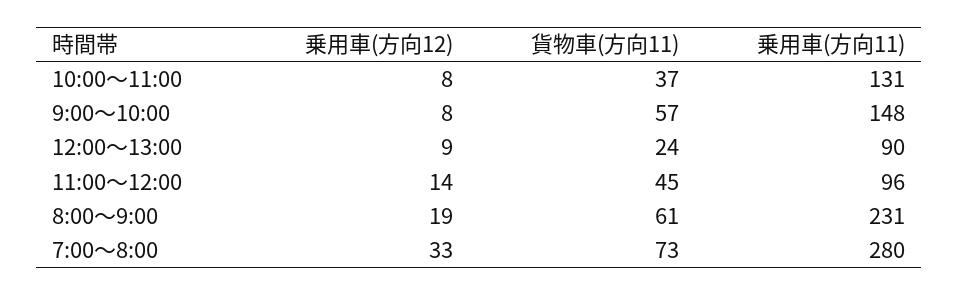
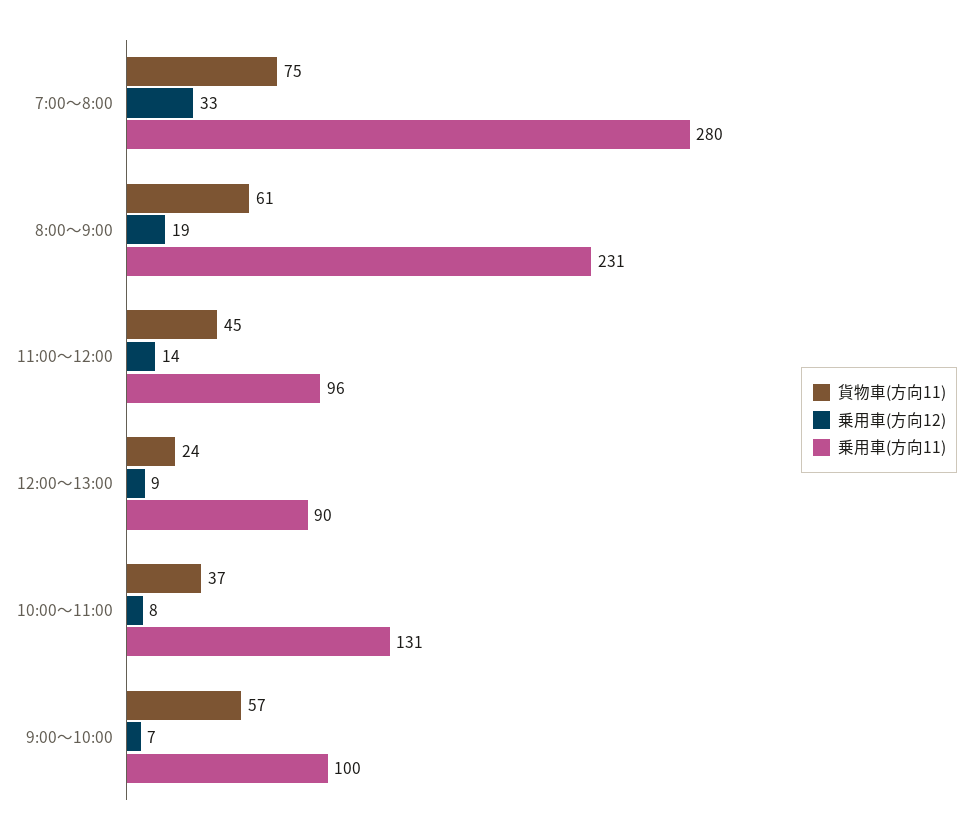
  {
    "乗用車(方向12)": {
      "10:00～11:00": 8,
-     "9:00～10:00": 8,
+     "9:00～10:00": 7,
      "12:00～13:00": 9,
      "11:00～12:00": 14,
      "8:00～9:00": 19,
      "7:00～8:00": 33
    },
    "貨物車(方向11)": {
      "10:00～11:00": 37,
      "9:00～10:00": 57,
      "12:00～13:00": 24,
      "11:00～12:00": 45,
      "8:00～9:00": 61,
-     "7:00～8:00": 73
+     "7:00～8:00": 75
    },
    "乗用車(方向11)": {
      "10:00～11:00": 131,
-     "9:00～10:00": 148,
+     "9:00～10:00": 100,
      "12:00～13:00": 90,
      "11:00～12:00": 96,
      "8:00～9:00": 231,
      "7:00～8:00": 280
    }
  }

